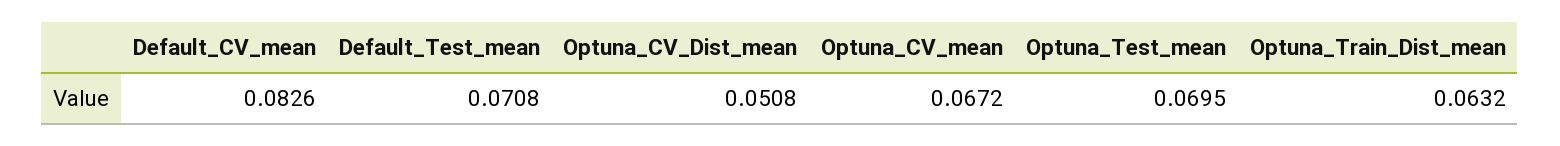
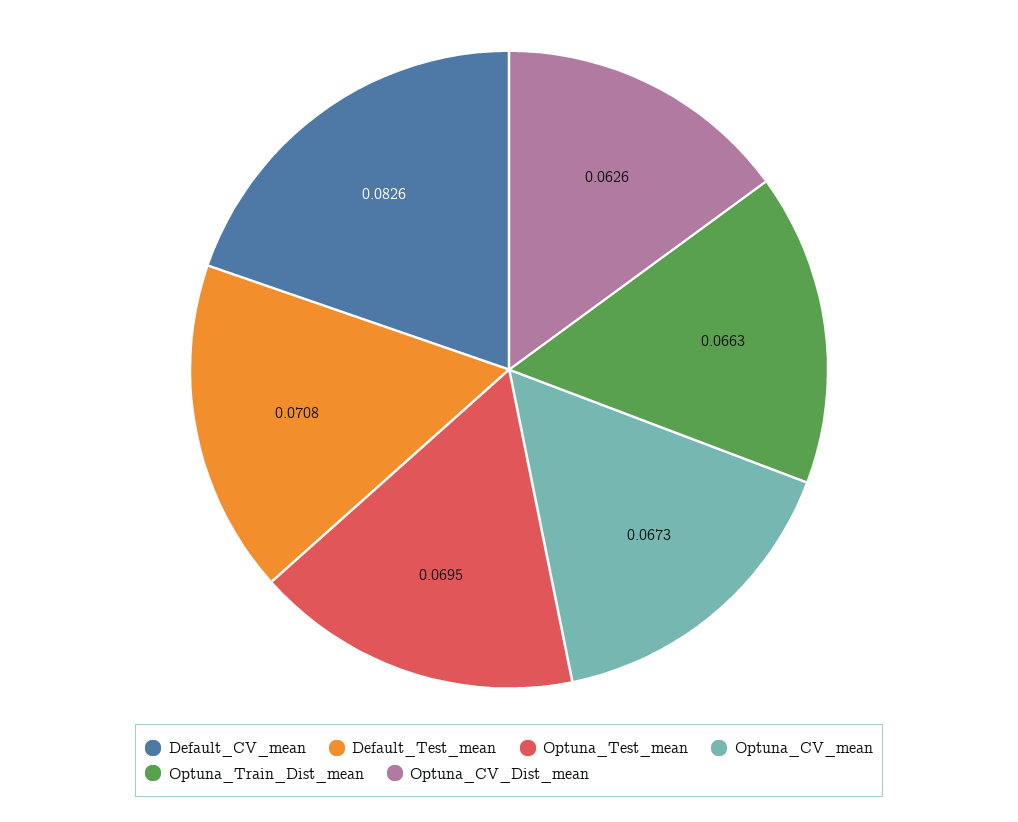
  {
    "Default_CV_mean": 0.0826,
    "Default_Test_mean": 0.0708,
-   "Optuna_CV_Dist_mean": 0.0508,
+   "Optuna_CV_Dist_mean": 0.0626,
-   "Optuna_CV_mean": 0.0672,
+   "Optuna_CV_mean": 0.0673,
    "Optuna_Test_mean": 0.0695,
-   "Optuna_Train_Dist_mean": 0.0632
+   "Optuna_Train_Dist_mean": 0.0663
  }

